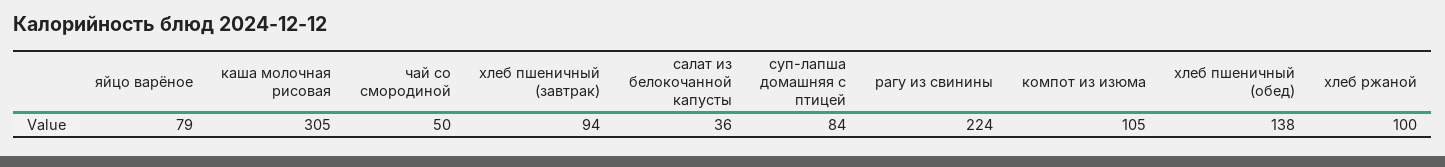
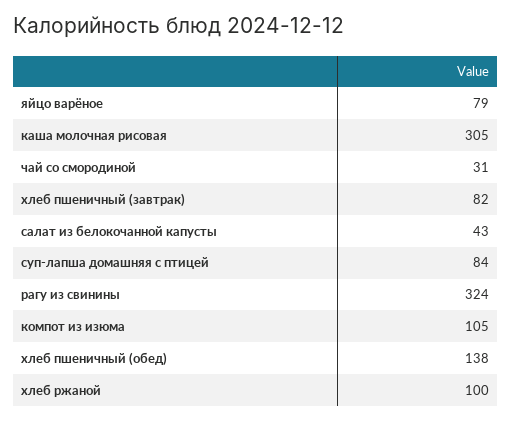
  {
    "яйцо варёное": 79,
    "каша молочная рисовая": 305,
-   "чай со смородиной": 50,
+   "чай со смородиной": 31,
-   "хлеб пшеничный (завтрак)": 94,
+   "хлеб пшеничный (завтрак)": 82,
-   "салат из белокочанной капусты": 36,
+   "салат из белокочанной капусты": 43,
    "суп-лапша домашняя с птицей": 84,
-   "рагу из свинины": 224,
+   "рагу из свинины": 324,
    "компот из изюма": 105,
    "хлеб пшеничный (обед)": 138,
    "хлеб ржаной": 100
  }

